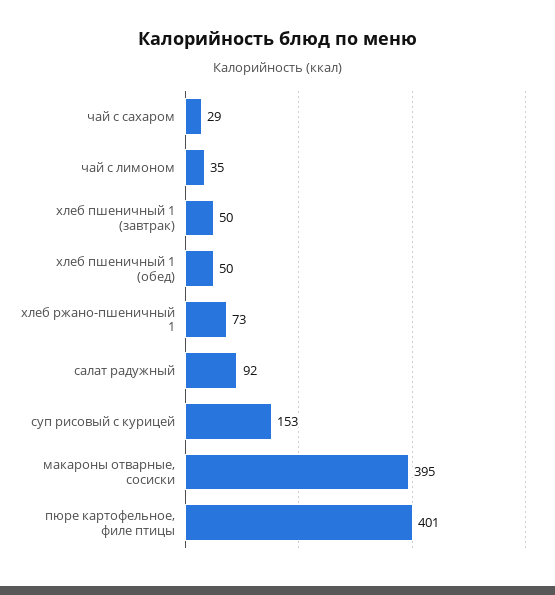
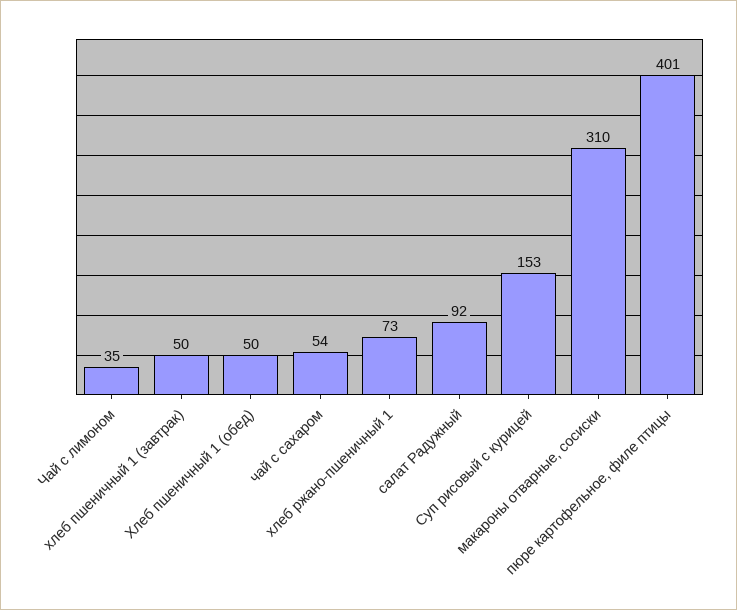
  {
-   "чай с сахаром": 29,
+   "чай с сахаром": 54,
    "чай с лимоном": 35,
    "хлеб пшеничный 1 (завтрак)": 50,
    "хлеб пшеничный 1 (обед)": 50,
    "хлеб ржано-пшеничный 1": 73,
    "салат радужный": 92,
    "суп рисовый с курицей": 153,
-   "макароны отварные, сосиски": 395,
+   "макароны отварные, сосиски": 310,
    "пюре картофельное, филе птицы": 401
  }

